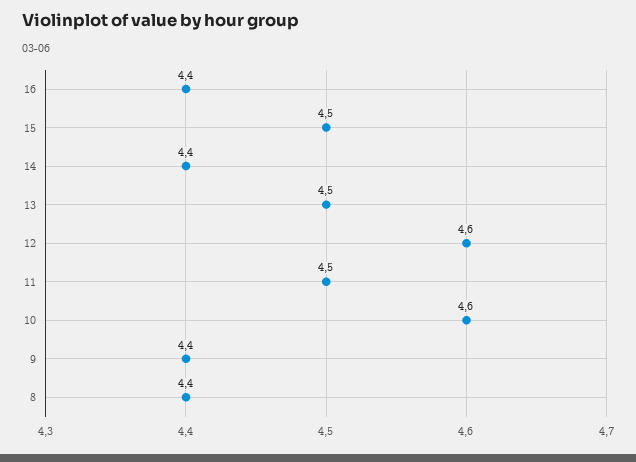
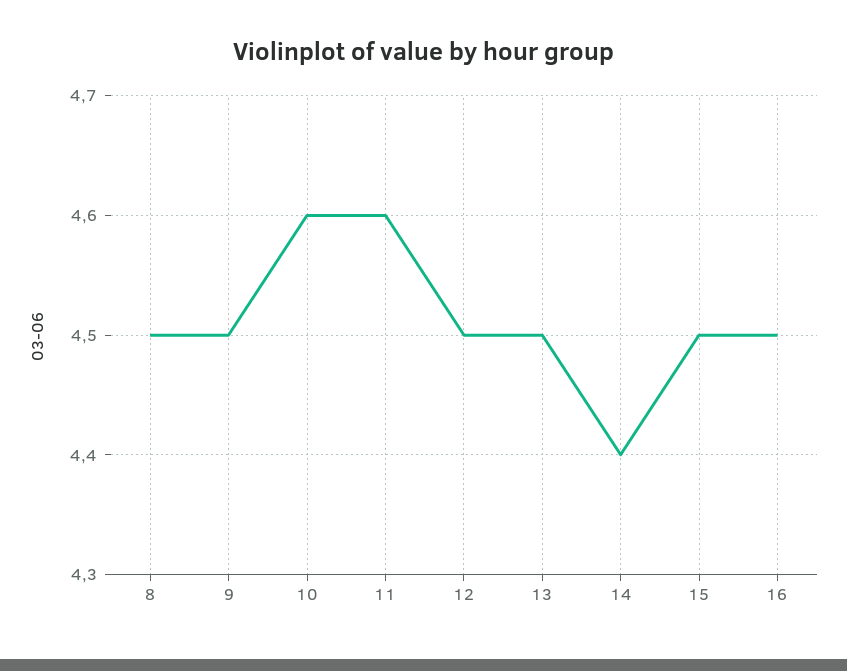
  {
-   "16": 4.4,
+   "16": 4.5,
    "15": 4.5,
    "14": 4.4,
    "13": 4.5,
-   "12": 4.6,
+   "12": 4.5,
-   "11": 4.5,
+   "11": 4.6,
    "10": 4.6,
-   "9": 4.4,
+   "9": 4.5,
-   "8": 4.4
+   "8": 4.5
  }

